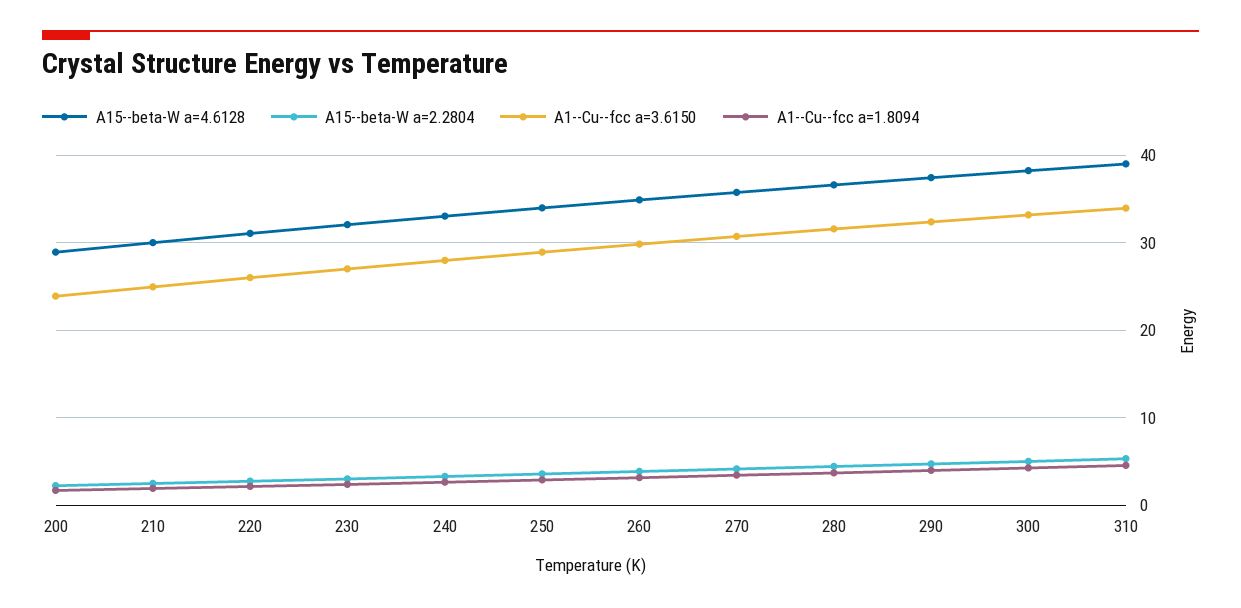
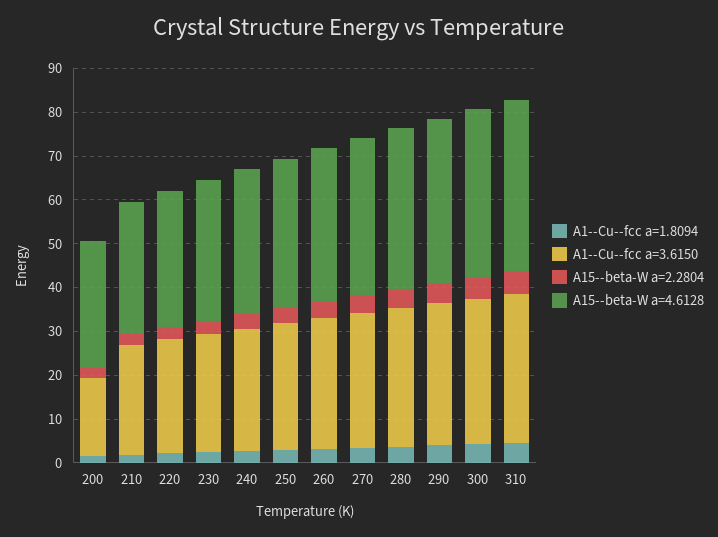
  {
    "A15--beta-W a=4.6128": {
      "200": 29,
      "210": 30,
      "220": 31,
      "230": 32,
      "240": 33,
      "250": 34,
      "260": 35,
      "270": 36,
      "280": 37,
      "290": 37,
      "300": 38,
      "310": 39
    },
    "A15--beta-W a=2.2804": {
      "200": 2,
      "210": 3,
      "220": 3,
      "230": 3,
      "240": 3,
      "250": 4,
      "260": 4,
      "270": 4,
      "280": 4,
      "290": 5,
      "300": 5,
      "310": 5
    },
    "A1--Cu--fcc a=3.6150": {
-     "200": 24,
+     "200": 18,
      "210": 25,
      "220": 26,
      "230": 27,
      "240": 28,
      "250": 29,
      "260": 30,
      "270": 31,
      "280": 32,
      "290": 32,
      "300": 33,
      "310": 34
    },
    "A1--Cu--fcc a=1.8094": {
      "200": 2,
      "210": 2,
      "220": 2,
      "230": 2,
      "240": 3,
      "250": 3,
      "260": 3,
      "270": 3,
      "280": 4,
      "290": 4,
      "300": 4,
      "310": 5
    }
  }

